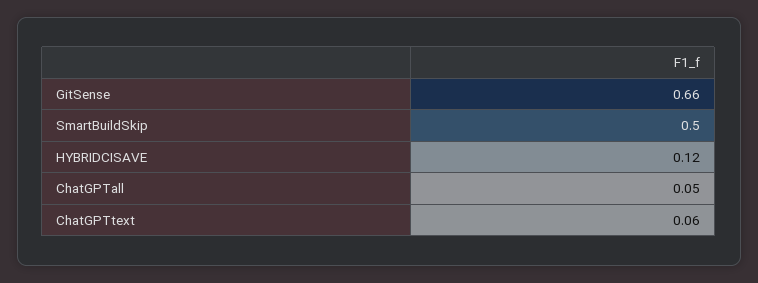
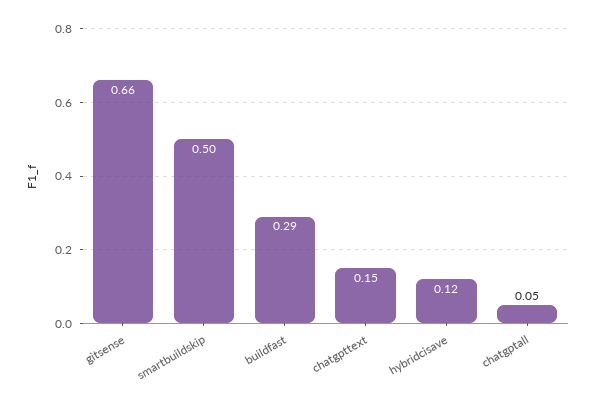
  {
    "GitSense": 0.66,
    "SmartBuildSkip": 0.5,
    "HYBRIDCISAVE": 0.12,
    "ChatGPTall": 0.05,
-   "ChatGPTtext": 0.06
+   "ChatGPTtext": 0.15,
+   "buildfast": 0.29
  }

